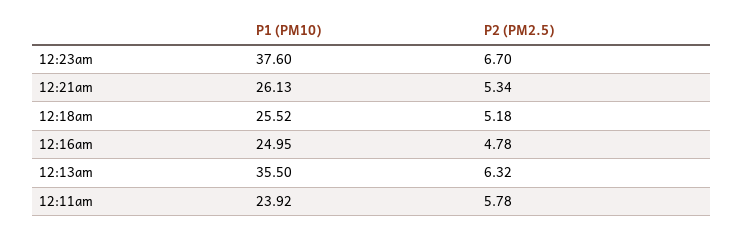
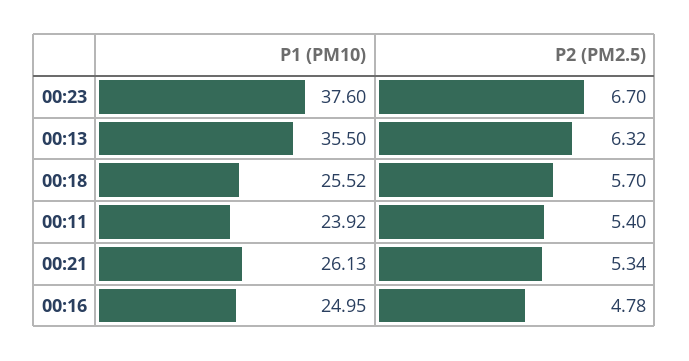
  {
    "P1 (PM10)": {
      "12:23am": 37.6,
      "12:21am": 26.13,
      "12:18am": 25.52,
      "12:16am": 24.95,
      "12:13am": 35.5,
      "12:11am": 23.92
    },
    "P2 (PM2.5)": {
      "12:23am": 6.7,
      "12:21am": 5.34,
-     "12:18am": 5.18,
+     "12:18am": 5.7,
      "12:16am": 4.78,
      "12:13am": 6.32,
-     "12:11am": 5.78
+     "12:11am": 5.4
    }
  }

